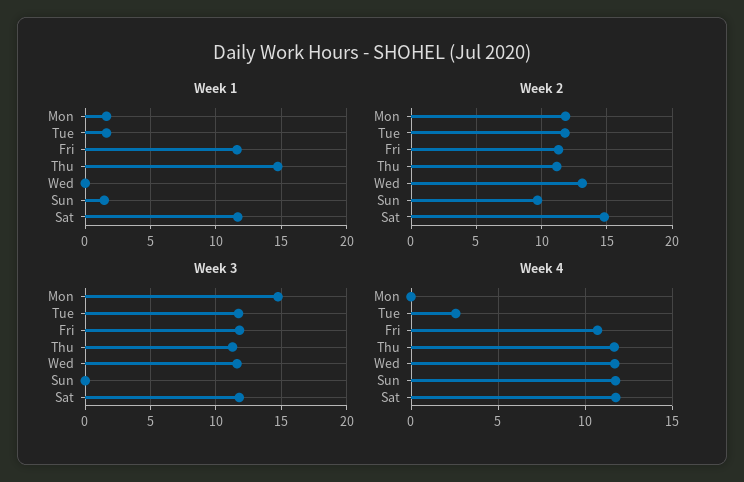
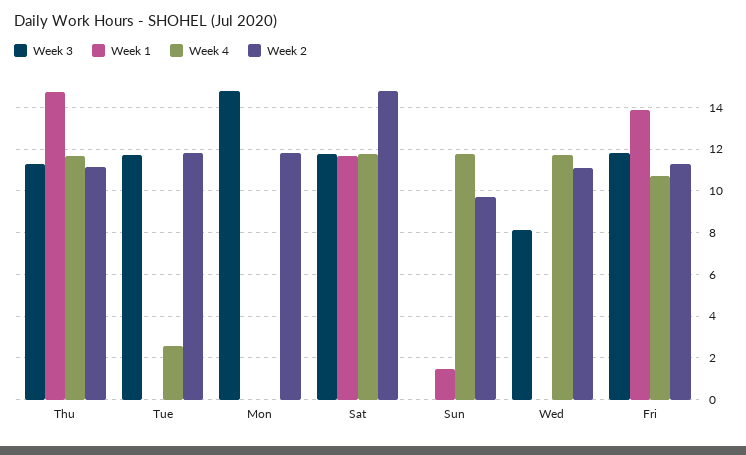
  {
    "Week 1": {
-     "Mon": 1.5,
+     "Mon": 0,
-     "Tue": 1.5,
+     "Tue": 0,
-     "Fri": 11.5,
+     "Fri": 14,
      "Thu": 14.5,
      "Wed": 0,
      "Sun": 1.5,
      "Sat": 11.5
    },
    "Week 2": {
      "Mon": 12,
      "Tue": 12,
      "Fri": 11.5,
      "Thu": 11,
-     "Wed": 13,
+     "Wed": 11,
      "Sun": 9.5,
      "Sat": 15
    },
    "Week 3": {
      "Mon": 15,
      "Tue": 11.5,
      "Fri": 12,
      "Thu": 11.5,
-     "Wed": 11.5,
+     "Wed": 8,
      "Sun": 0,
      "Sat": 12
    },
    "Week 4": {
      "Mon": 0,
      "Tue": 2.5,
      "Fri": 10.5,
      "Thu": 11.5,
      "Wed": 11.5,
      "Sun": 11.5,
      "Sat": 12
    }
  }

